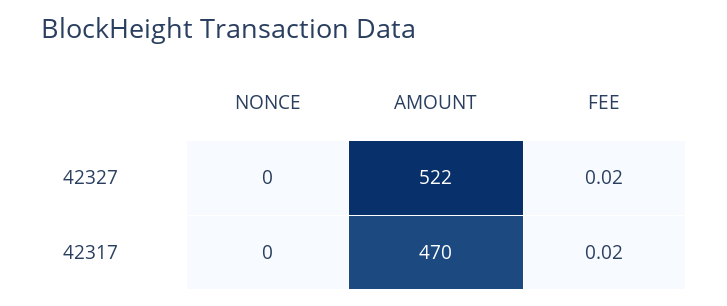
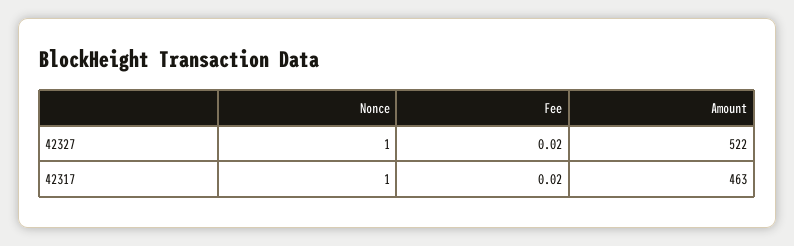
  {
    "NONCE": {
-     "42327": 0,
+     "42327": 1,
-     "42317": 0
+     "42317": 1
    },
    "AMOUNT": {
      "42327": 522,
-     "42317": 470
+     "42317": 463
    },
    "FEE": {
      "42327": 0.02,
      "42317": 0.02
    }
  }

